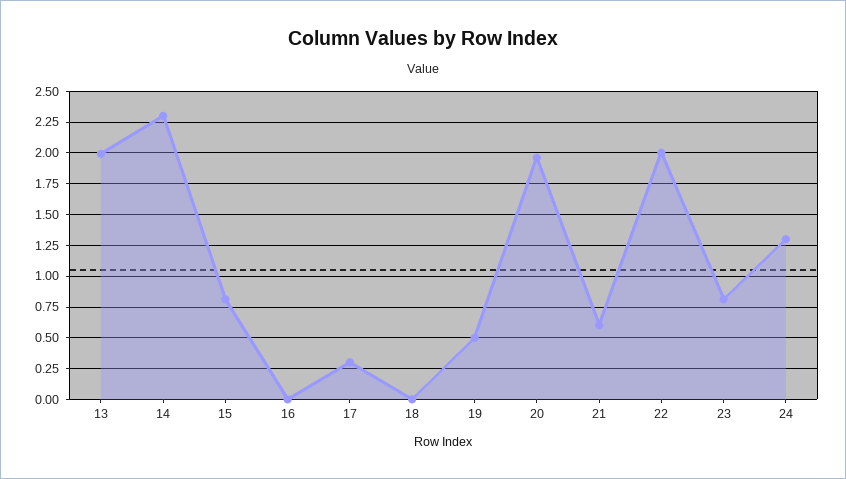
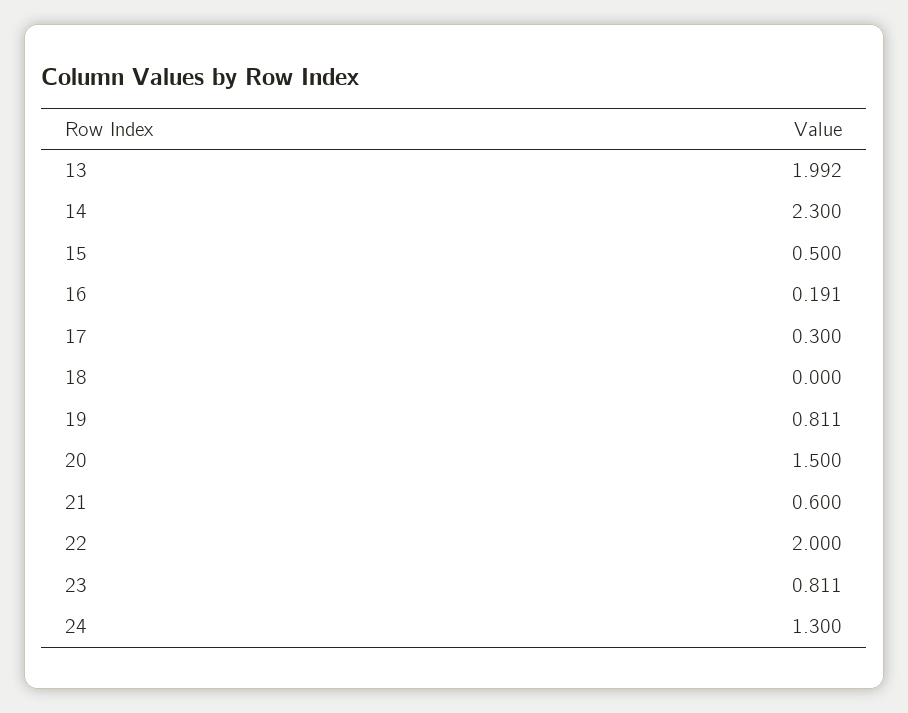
  {
    "13": 1.992,
    "14": 2.3,
-   "15": 0.8,
+   "15": 0.5,
-   "16": 0,
+   "16": 0.191,
    "17": 0.3,
    "18": 0,
-   "19": 0.5,
+   "19": 0.811,
-   "20": 1.95,
+   "20": 1.5,
    "21": 0.6,
    "22": 2,
    "23": 0.811,
    "24": 1.3
  }

